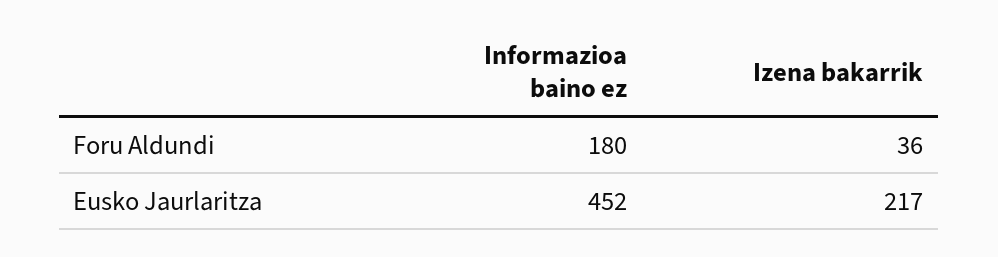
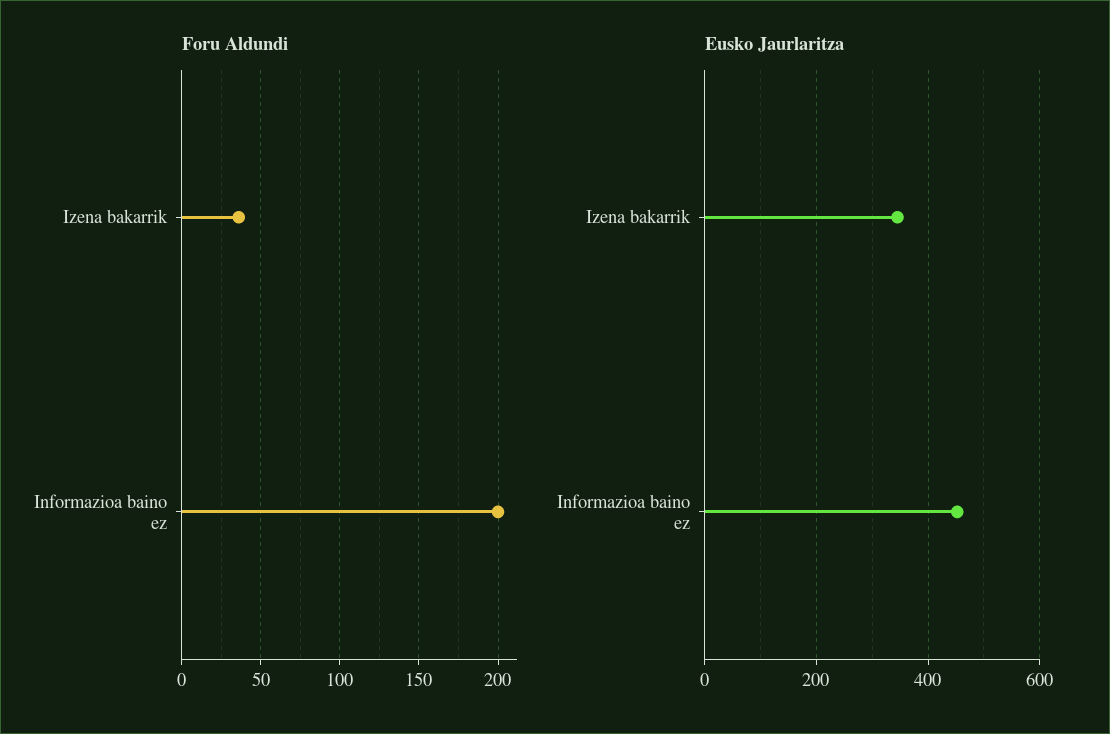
  {
    "Foru Aldundi": {
-     "Informazioa baino ez": 180,
+     "Informazioa baino ez": 200,
      "Izena bakarrik": 36
    },
    "Eusko Jaurlaritza": {
      "Informazioa baino ez": 452,
-     "Izena bakarrik": 217
+     "Izena bakarrik": 340
    }
  }

